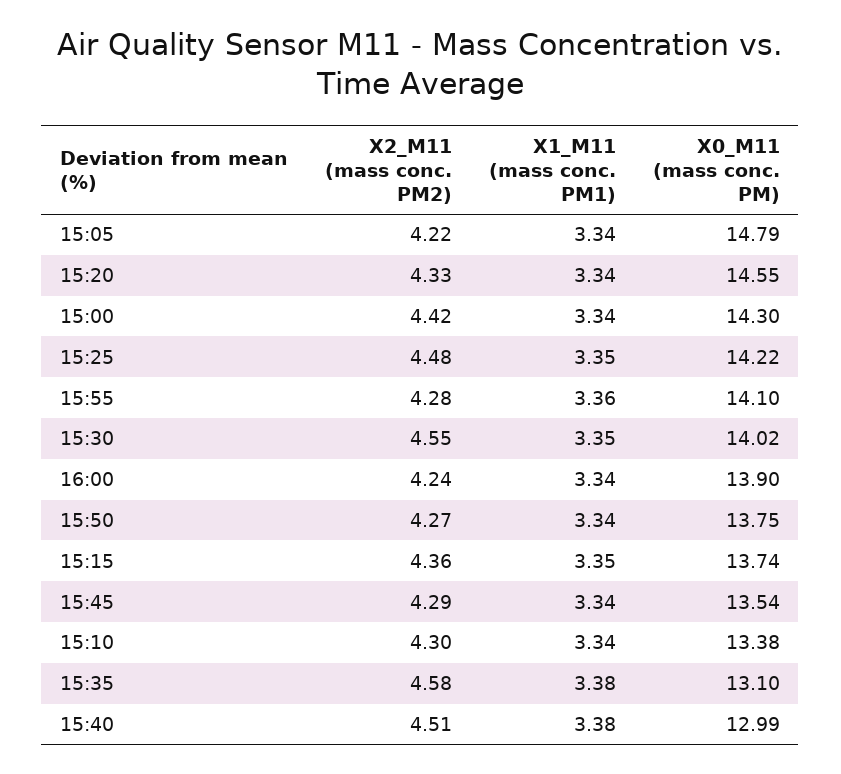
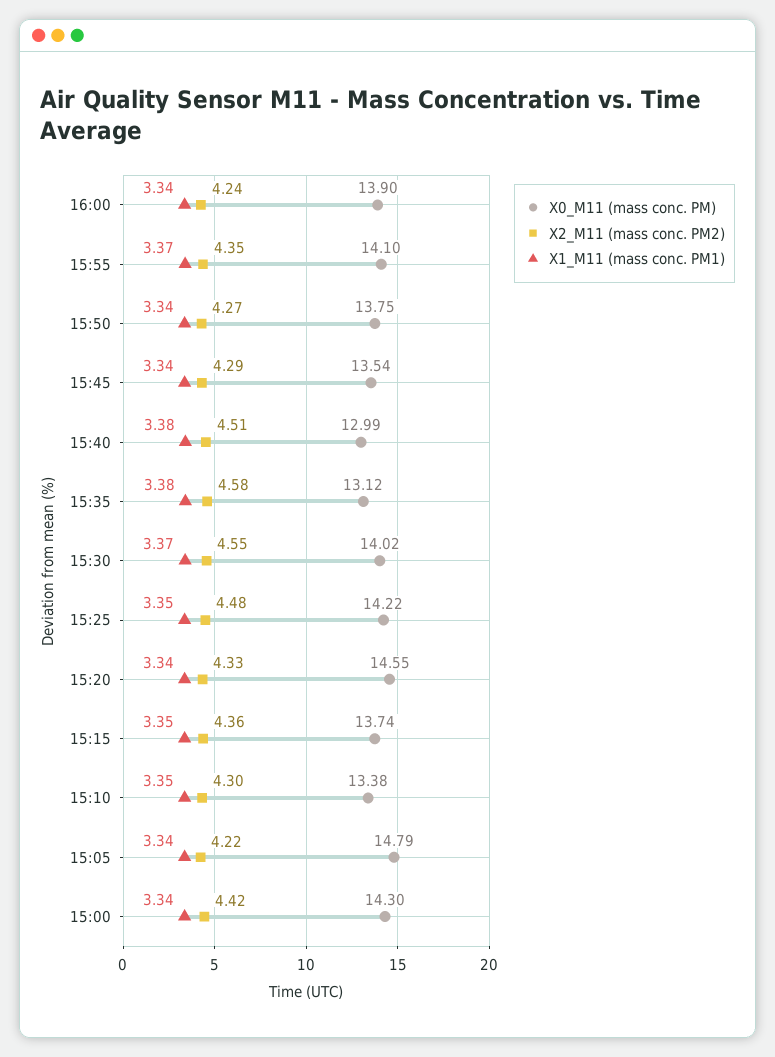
  {
    "X2_M11 (mass conc. PM2)": {
      "15:05": 4.22,
      "15:20": 4.33,
      "15:00": 4.42,
      "15:25": 4.48,
-     "15:55": 4.28,
+     "15:55": 4.35,
      "15:30": 4.55,
      "16:00": 4.24,
      "15:50": 4.27,
      "15:15": 4.36,
      "15:45": 4.29,
      "15:10": 4.3,
      "15:35": 4.58,
      "15:40": 4.51
    },
    "X1_M11 (mass conc. PM1)": {
      "15:05": 3.34,
      "15:20": 3.34,
      "15:00": 3.34,
      "15:25": 3.35,
-     "15:55": 3.36,
+     "15:55": 3.37,
-     "15:30": 3.35,
+     "15:30": 3.37,
      "16:00": 3.34,
      "15:50": 3.34,
      "15:15": 3.35,
      "15:45": 3.34,
-     "15:10": 3.34,
+     "15:10": 3.35,
      "15:35": 3.38,
      "15:40": 3.38
    },
    "X0_M11 (mass conc. PM)": {
      "15:05": 14.79,
      "15:20": 14.55,
      "15:00": 14.3,
      "15:25": 14.22,
      "15:55": 14.1,
      "15:30": 14.02,
      "16:00": 13.9,
      "15:50": 13.75,
      "15:15": 13.74,
      "15:45": 13.54,
      "15:10": 13.38,
-     "15:35": 13.1,
+     "15:35": 13.12,
      "15:40": 12.99
    }
  }

